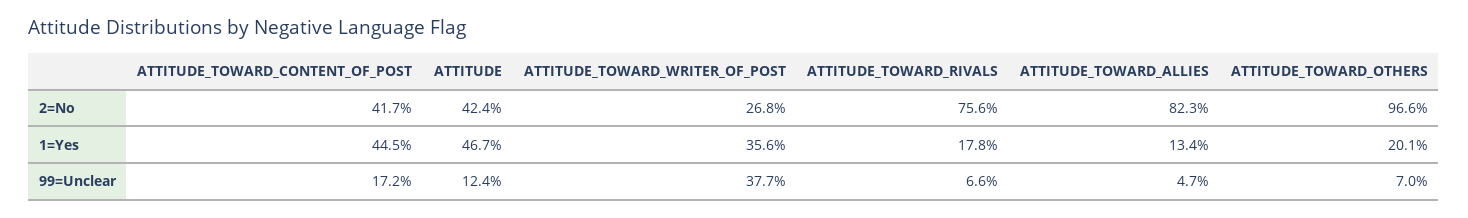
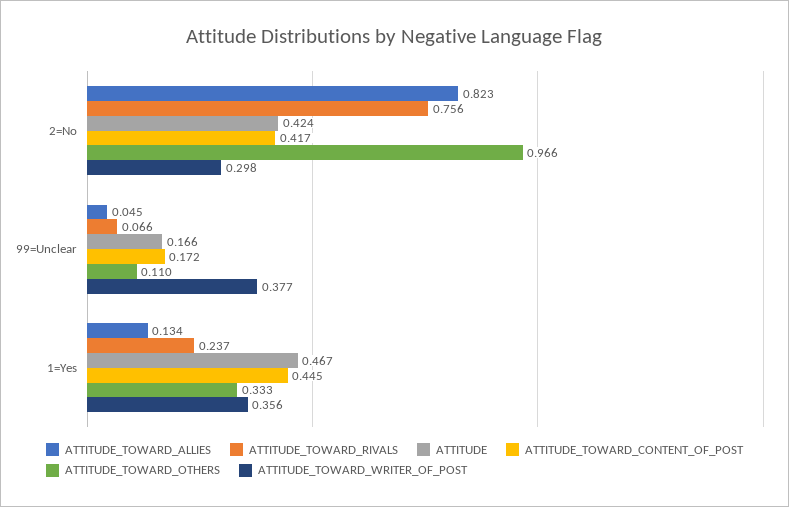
  {
    "ATTITUDE_TOWARD_CONTENT_OF_POST": {
      "2=No": 0.417,
      "1=Yes": 0.445,
      "99=Unclear": 0.172
    },
    "ATTITUDE": {
      "2=No": 0.424,
      "1=Yes": 0.467,
-     "99=Unclear": 0.124
+     "99=Unclear": 0.166
    },
    "ATTITUDE_TOWARD_WRITER_OF_POST": {
-     "2=No": 0.268,
+     "2=No": 0.298,
      "1=Yes": 0.356,
      "99=Unclear": 0.377
    },
    "ATTITUDE_TOWARD_RIVALS": {
      "2=No": 0.756,
-     "1=Yes": 0.178,
+     "1=Yes": 0.237,
      "99=Unclear": 0.066
    },
    "ATTITUDE_TOWARD_ALLIES": {
      "2=No": 0.823,
      "1=Yes": 0.134,
-     "99=Unclear": 0.047
+     "99=Unclear": 0.045
    },
    "ATTITUDE_TOWARD_OTHERS": {
      "2=No": 0.966,
-     "1=Yes": 0.201,
+     "1=Yes": 0.333,
-     "99=Unclear": 0.07
+     "99=Unclear": 0.11
    }
  }

